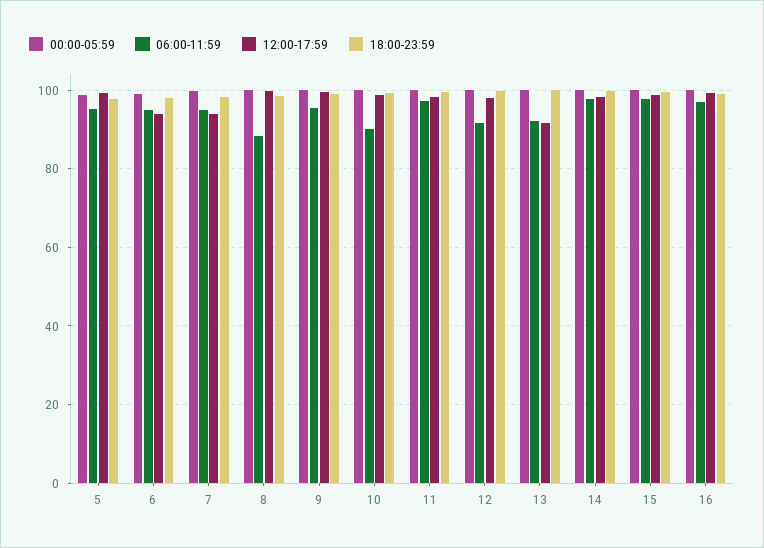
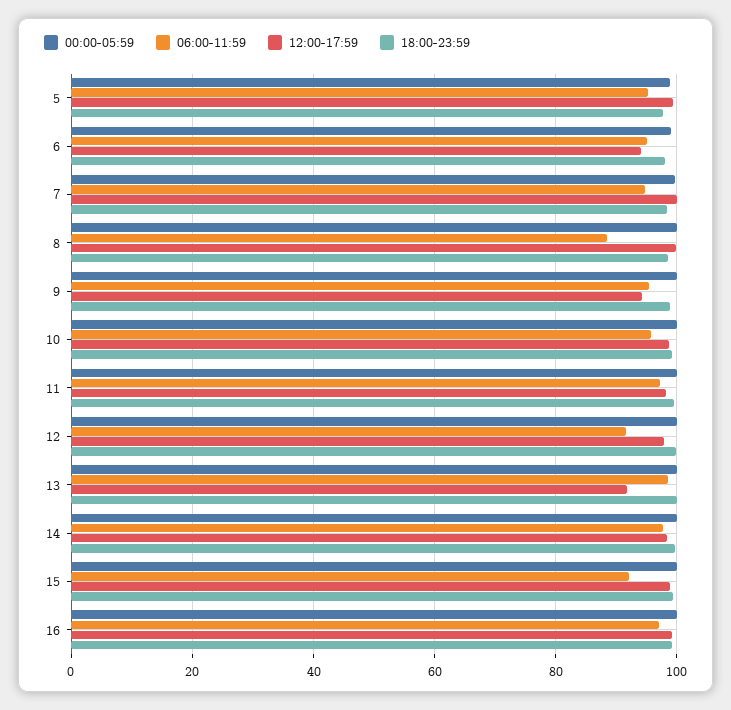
  {
    "00:00-05:59": {
      "5": 98,
      "6": 100,
      "7": 100,
      "8": 100,
      "9": 100,
      "10": 100,
      "11": 100,
      "12": 100,
      "13": 100,
      "14": 100,
      "15": 100,
      "16": 100
    },
    "06:00-11:59": {
      "5": 96,
      "6": 96,
      "7": 94,
      "8": 88,
      "9": 96,
-     "10": 90,
+     "10": 96,
      "11": 98,
      "12": 92,
-     "13": 92,
+     "13": 98,
      "14": 98,
-     "15": 98,
+     "15": 92,
      "16": 96
    },
    "12:00-17:59": {
      "5": 100,
      "6": 94,
-     "7": 94,
+     "7": 100,
      "8": 100,
-     "9": 100,
+     "9": 94,
      "10": 98,
      "11": 98,
      "12": 98,
      "13": 92,
      "14": 98,
      "15": 98,
      "16": 100
    },
    "18:00-23:59": {
      "5": 98,
      "6": 98,
      "7": 98,
      "8": 98,
      "9": 98,
      "10": 100,
      "11": 100,
      "12": 100,
      "13": 100,
      "14": 100,
      "15": 100,
      "16": 100
    }
  }

